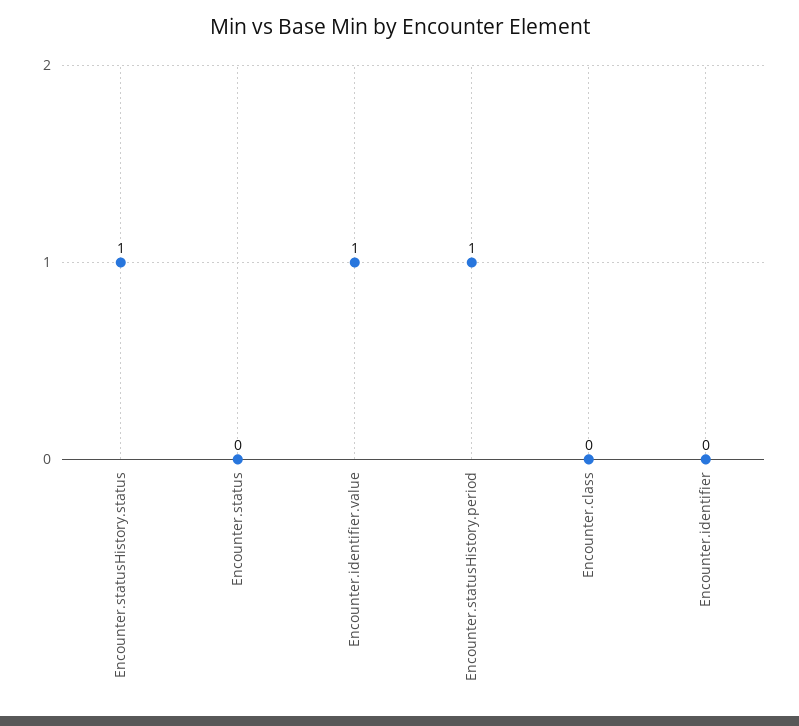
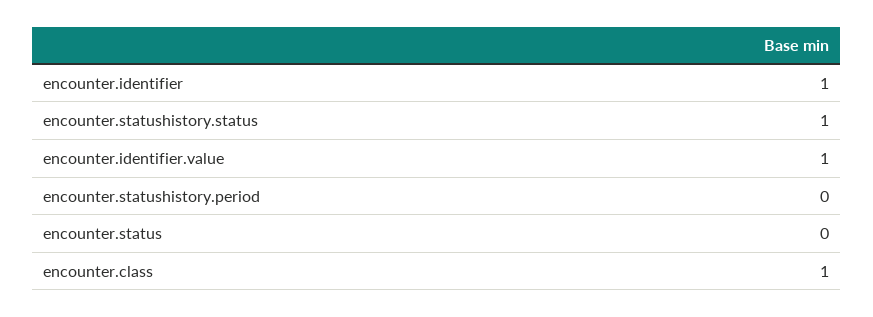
  {
    "Encounter.statusHistory.status": 1,
    "Encounter.status": 0,
    "Encounter.identifier.value": 1,
-   "Encounter.statusHistory.period": 1,
+   "Encounter.statusHistory.period": 0,
-   "Encounter.class": 0,
+   "Encounter.class": 1,
-   "Encounter.identifier": 0
+   "Encounter.identifier": 1
  }

